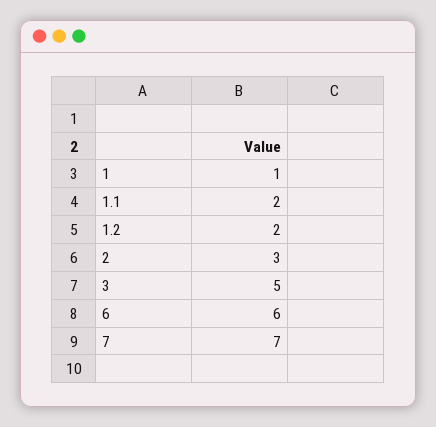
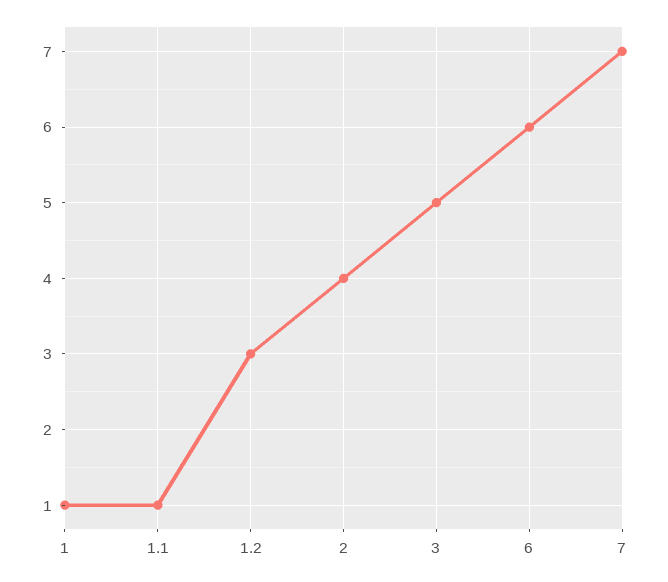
  {
    "1": 1,
-   "1.1": 2,
+   "1.1": 1,
-   "1.2": 2,
+   "1.2": 3,
-   "2": 3,
+   "2": 4,
    "3": 5,
    "6": 6,
    "7": 7
  }

